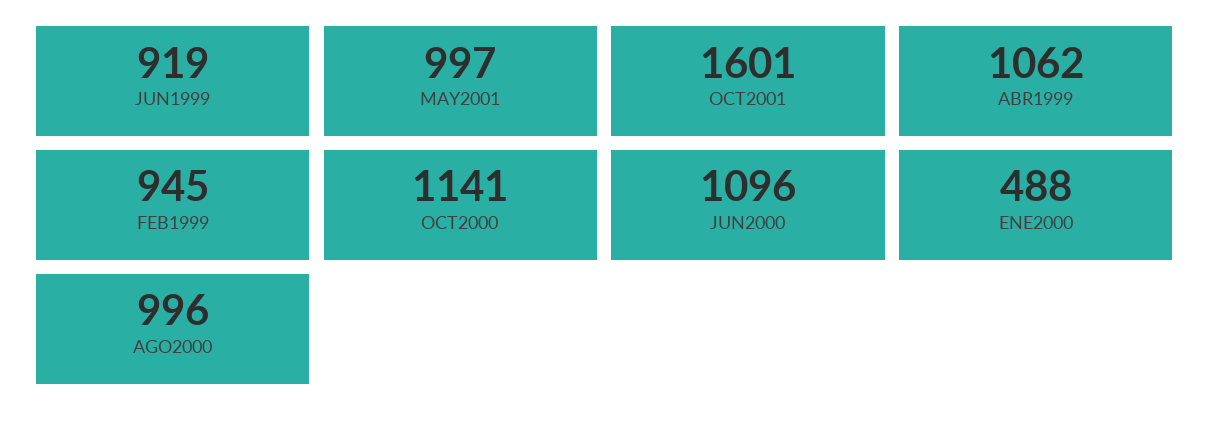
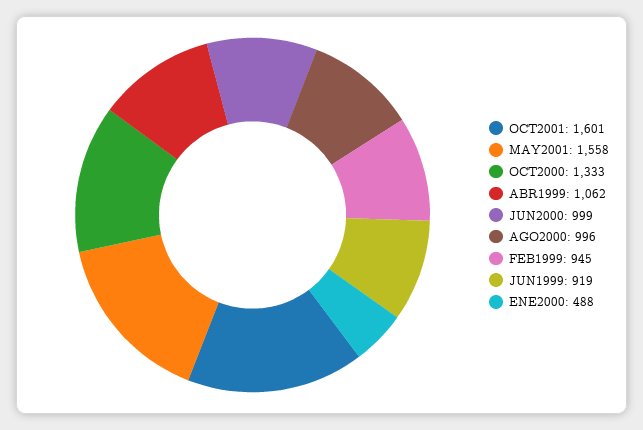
  {
    "JUN1999": 919,
-   "MAY2001": 997,
+   "MAY2001": 1558,
    "OCT2001": 1601,
    "ABR1999": 1062,
    "FEB1999": 945,
-   "OCT2000": 1141,
+   "OCT2000": 1333,
-   "JUN2000": 1096,
+   "JUN2000": 999,
    "ENE2000": 488,
    "AGO2000": 996
  }

